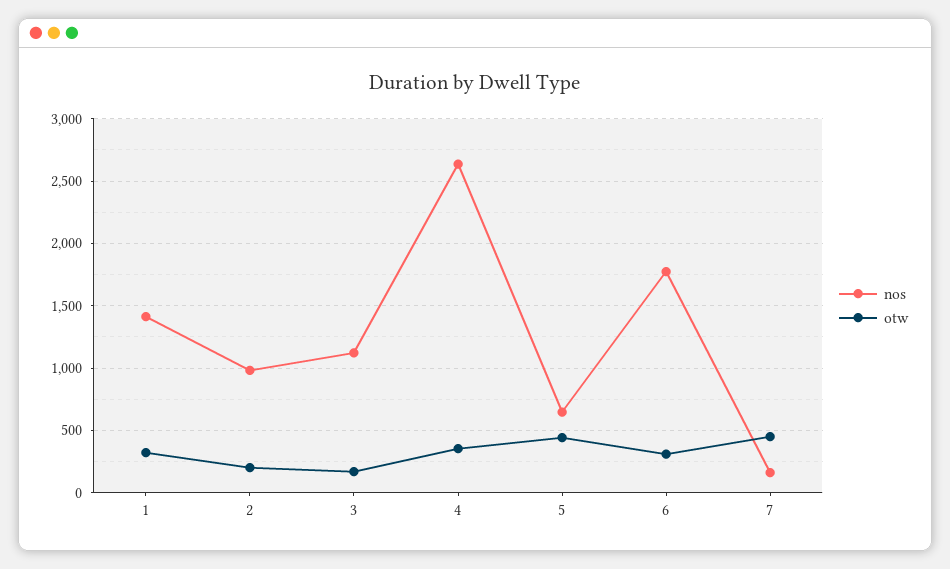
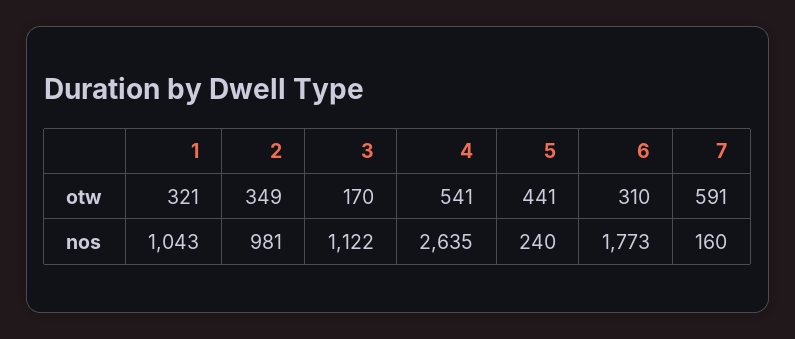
  {
    "nos": {
-     "1": 1400,
+     "1": 1043,
      "2": 981,
      "3": 1122,
      "4": 2635,
-     "5": 650,
+     "5": 240,
      "6": 1773,
      "7": 160
    },
    "otw": {
      "1": 321,
-     "2": 200,
+     "2": 349,
      "3": 170,
-     "4": 350,
+     "4": 541,
      "5": 441,
      "6": 310,
-     "7": 450
+     "7": 591
    }
  }

